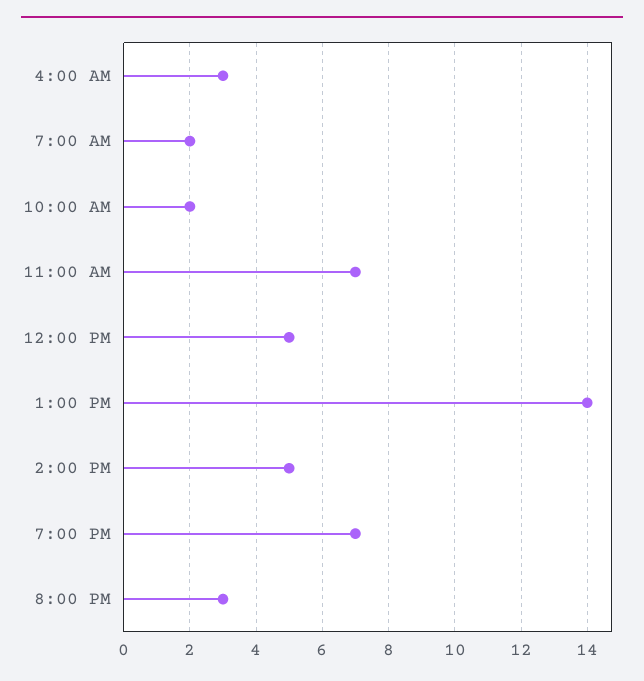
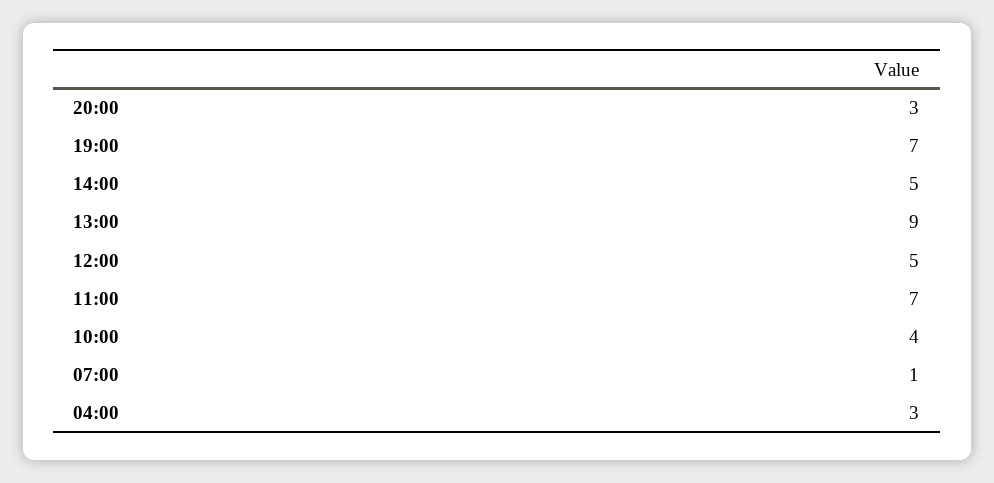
  {
    "4:00 AM": 3,
-   "7:00 AM": 2,
+   "7:00 AM": 1,
-   "10:00 AM": 2,
+   "10:00 AM": 4,
    "11:00 AM": 7,
    "12:00 PM": 5,
-   "1:00 PM": 14,
+   "1:00 PM": 9,
    "2:00 PM": 5,
    "7:00 PM": 7,
    "8:00 PM": 3
  }

